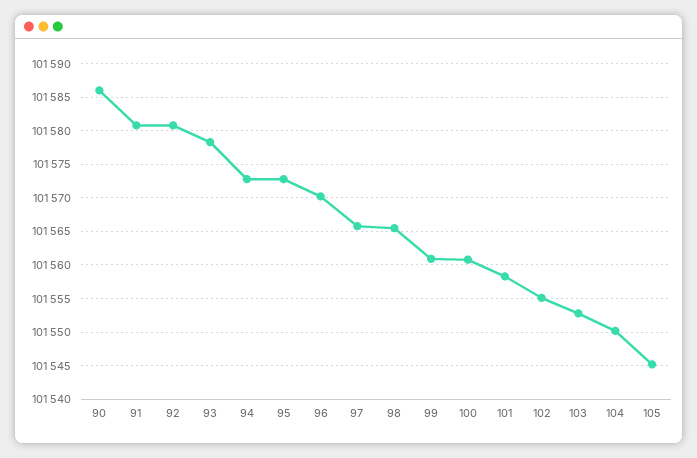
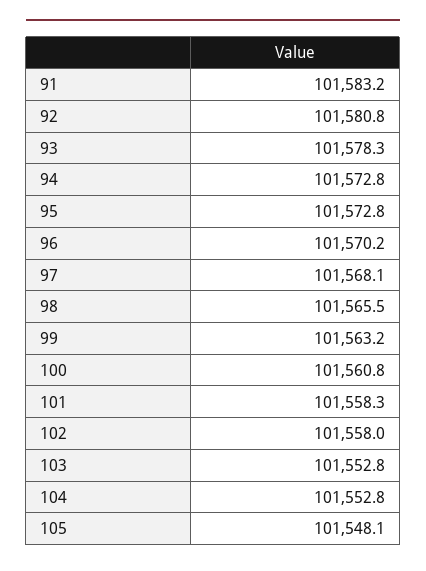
  {
-   "90": 101586,
-   "91": 101581,
+   "91": 101583.2,
    "92": 101580.8,
    "93": 101578.3,
    "94": 101572.8,
    "95": 101572.8,
    "96": 101570.2,
-   "97": 101566,
+   "97": 101568.1,
    "98": 101565.5,
-   "99": 101561,
+   "99": 101563.2,
    "100": 101560.8,
    "101": 101558.3,
-   "102": 101555,
+   "102": 101558,
    "103": 101552.8,
-   "104": 101550,
+   "104": 101552.8,
-   "105": 101545
+   "105": 101548.1
  }

